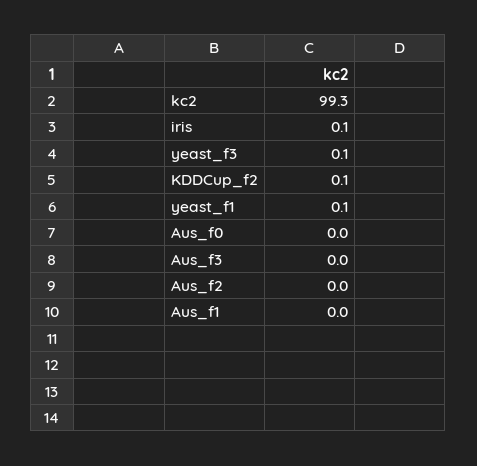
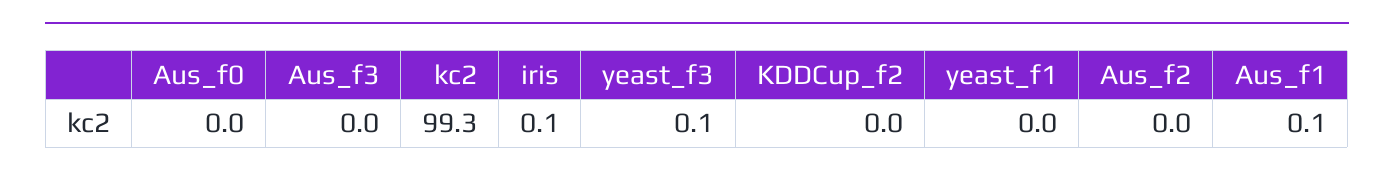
  {
    "kc2": 99.3,
    "iris": 0.1,
    "yeast_f3": 0.1,
-   "KDDCup_f2": 0.1,
+   "KDDCup_f2": 0,
-   "yeast_f1": 0.1,
+   "yeast_f1": 0,
    "Aus_f0": 0,
    "Aus_f3": 0,
    "Aus_f2": 0,
-   "Aus_f1": 0
+   "Aus_f1": 0.1
  }

